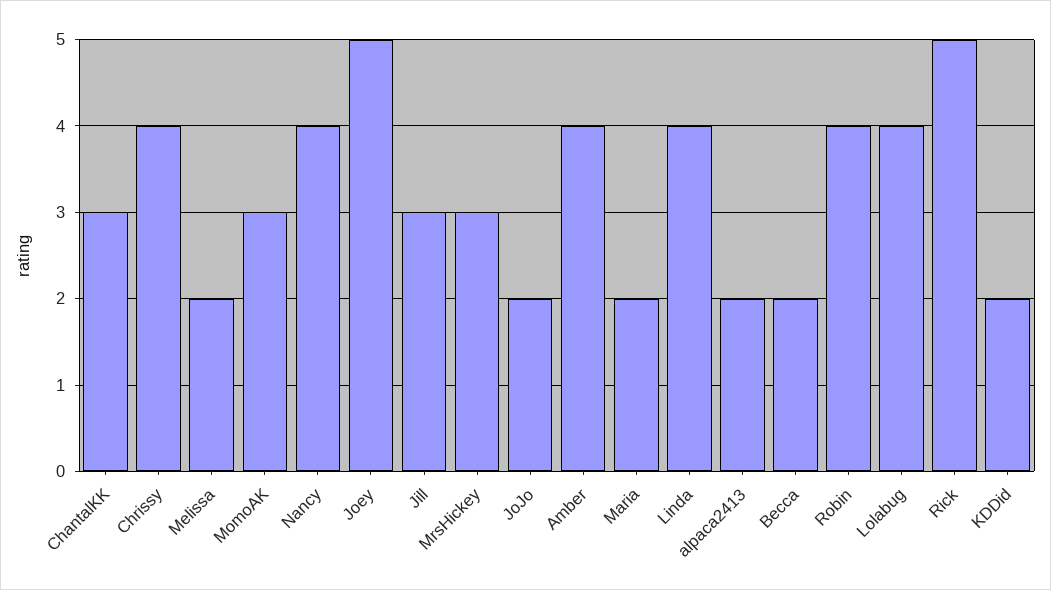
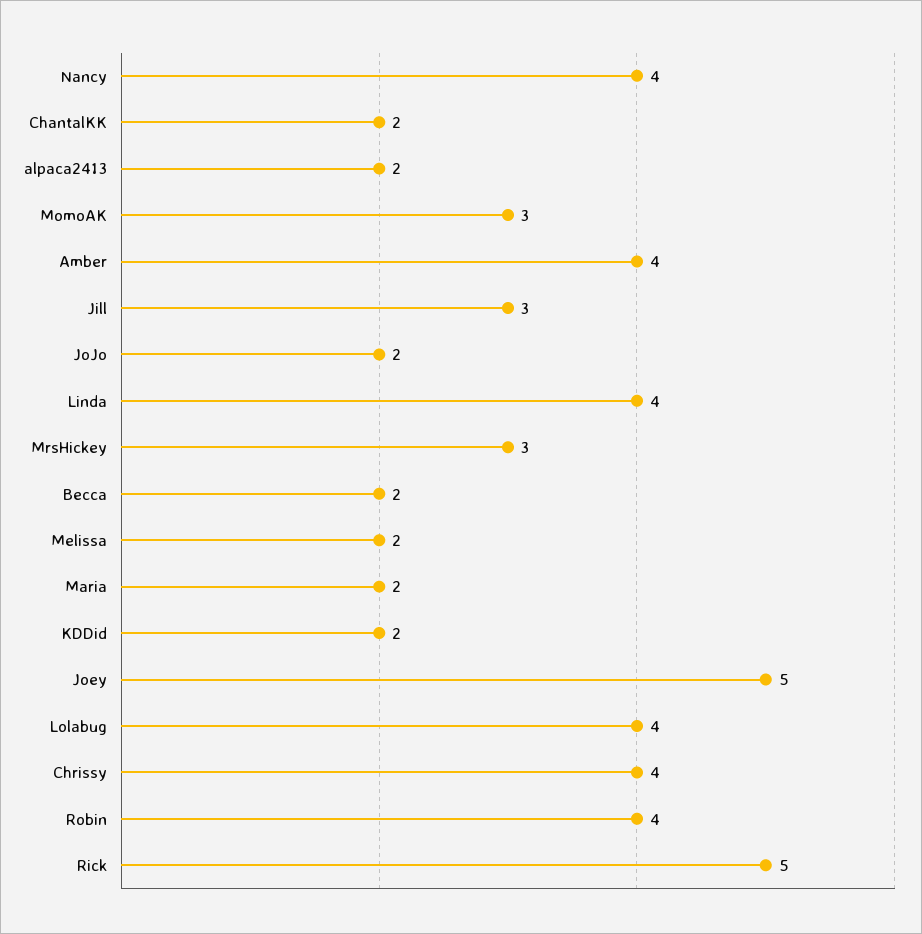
  {
-   "ChantalKK": 3,
+   "ChantalKK": 2,
    "Chrissy": 4,
    "Melissa": 2,
    "MomoAK": 3,
    "Nancy": 4,
    "Joey": 5,
    "Jill": 3,
    "MrsHickey": 3,
    "JoJo": 2,
    "Amber": 4,
    "Maria": 2,
    "Linda": 4,
    "alpaca2413": 2,
    "Becca": 2,
    "Robin": 4,
    "Lolabug": 4,
    "Rick": 5,
    "KDDid": 2
  }

